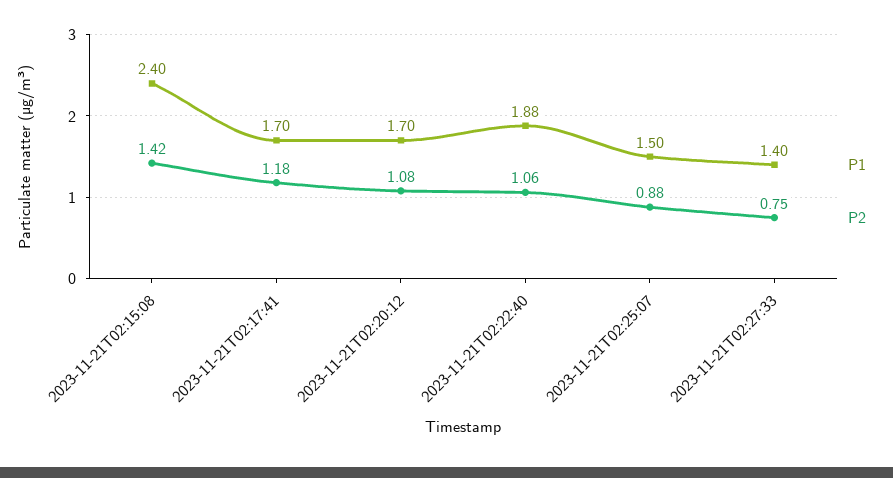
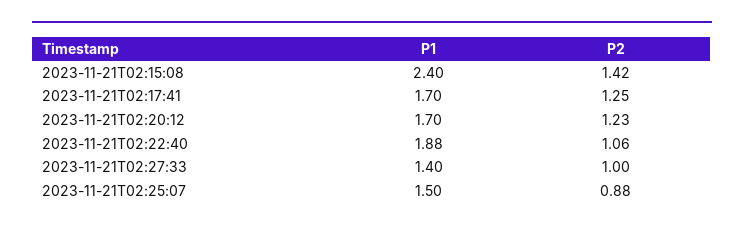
  {
    "P1": {
      "2023-11-21T02:15:08": 2.4,
      "2023-11-21T02:17:41": 1.7,
      "2023-11-21T02:20:12": 1.7,
      "2023-11-21T02:22:40": 1.88,
      "2023-11-21T02:25:07": 1.5,
      "2023-11-21T02:27:33": 1.4
    },
    "P2": {
      "2023-11-21T02:15:08": 1.42,
-     "2023-11-21T02:17:41": 1.18,
+     "2023-11-21T02:17:41": 1.25,
-     "2023-11-21T02:20:12": 1.08,
+     "2023-11-21T02:20:12": 1.23,
      "2023-11-21T02:22:40": 1.06,
      "2023-11-21T02:25:07": 0.88,
-     "2023-11-21T02:27:33": 0.75
+     "2023-11-21T02:27:33": 1
    }
  }

